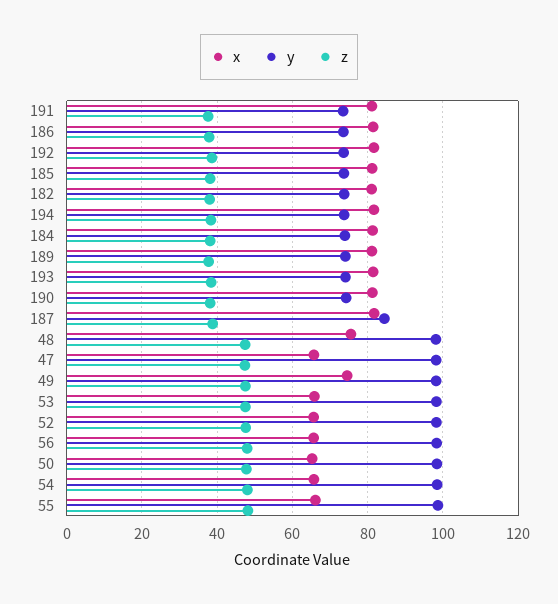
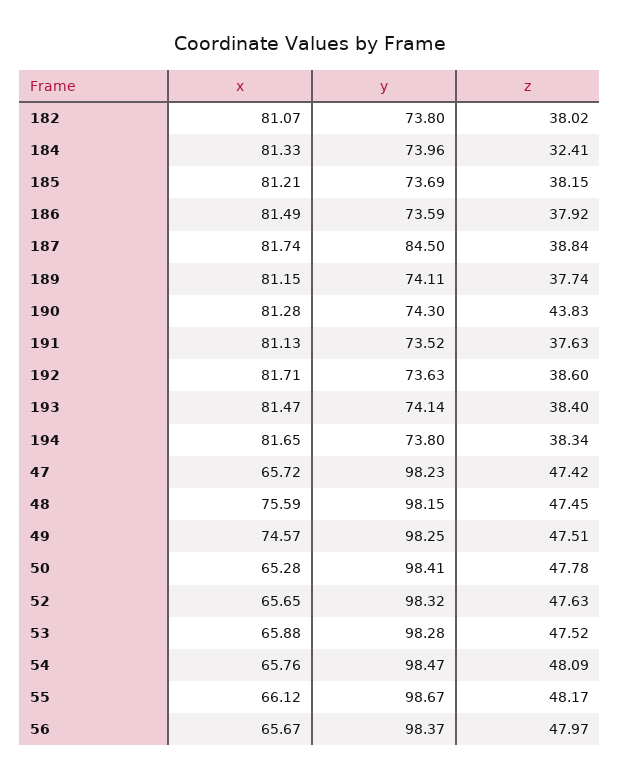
  {
    "x": {
      "191": 81.13,
      "186": 81.49,
      "192": 81.71,
      "185": 81.21,
      "182": 81.07,
      "194": 81.65,
      "184": 81.33,
      "189": 81.15,
      "193": 81.47,
      "190": 81.28,
      "187": 81.74,
      "48": 75.59,
      "47": 65.72,
      "49": 74.57,
      "53": 65.88,
      "52": 65.65,
      "56": 65.67,
      "50": 65.28,
      "54": 65.76,
      "55": 66.12
    },
    "y": {
      "191": 73.52,
      "186": 73.59,
      "192": 73.63,
      "185": 73.69,
      "182": 73.8,
      "194": 73.8,
      "184": 73.96,
      "189": 74.11,
      "193": 74.14,
      "190": 74.3,
      "187": 84.5,
      "48": 98.15,
      "47": 98.23,
      "49": 98.25,
      "53": 98.28,
      "52": 98.32,
      "56": 98.37,
      "50": 98.41,
      "54": 98.47,
      "55": 98.67
    },
    "z": {
      "191": 37.63,
      "186": 37.92,
      "192": 38.6,
      "185": 38.15,
      "182": 38.02,
      "194": 38.34,
-     "184": 38,
+     "184": 32.41,
      "189": 37.74,
      "193": 38.4,
-     "190": 38,
+     "190": 43.83,
      "187": 38.84,
      "48": 47.45,
      "47": 47.42,
      "49": 47.51,
      "53": 47.52,
      "52": 47.63,
      "56": 47.97,
      "50": 47.78,
      "54": 48.09,
      "55": 48.17
    }
  }

